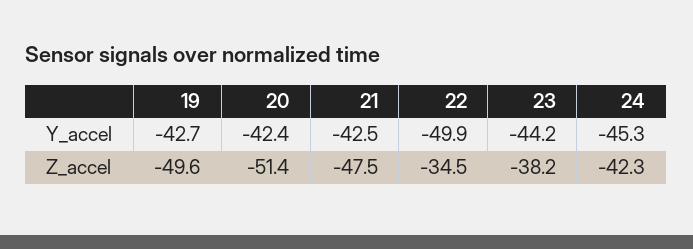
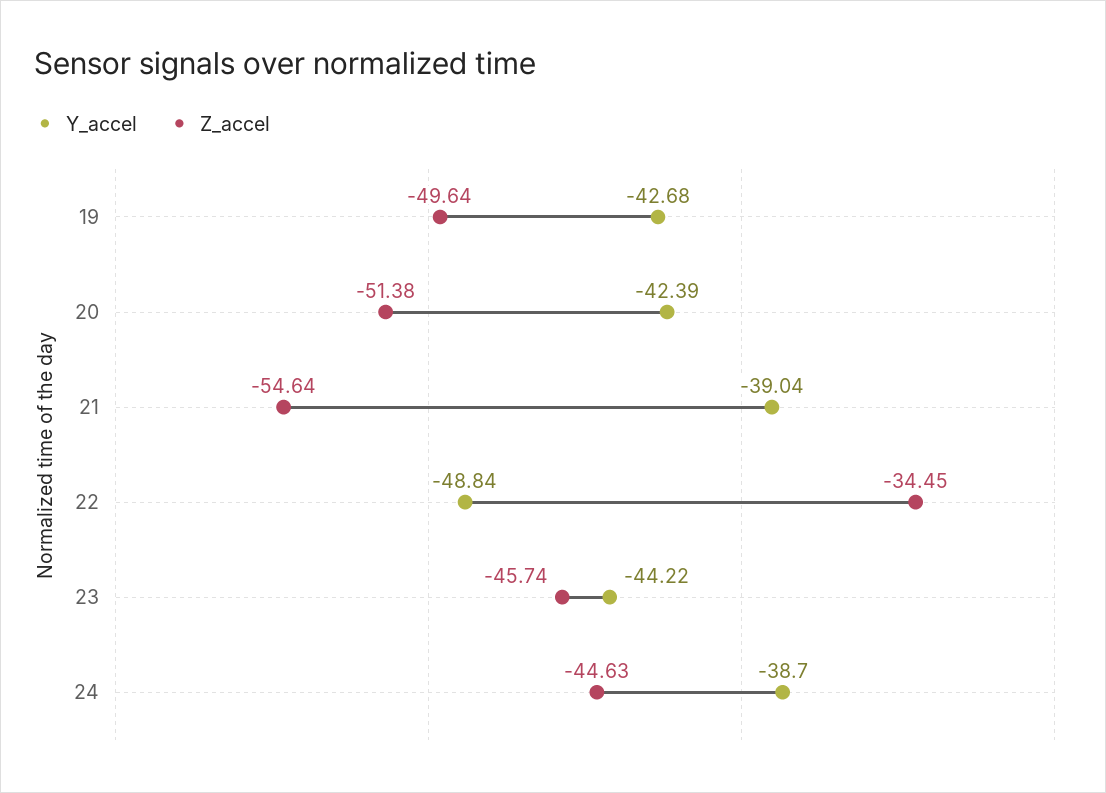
  {
    "Y_accel": {
      "19": -42.68,
      "20": -42.39,
-     "21": -42.5,
+     "21": -39.04,
-     "22": -49.9,
+     "22": -48.84,
      "23": -44.22,
-     "24": -45.3
+     "24": -38.7
    },
    "Z_accel": {
      "19": -49.64,
      "20": -51.38,
-     "21": -47.5,
+     "21": -54.64,
      "22": -34.45,
-     "23": -38.2,
+     "23": -45.74,
-     "24": -42.3
+     "24": -44.63
    }
  }

